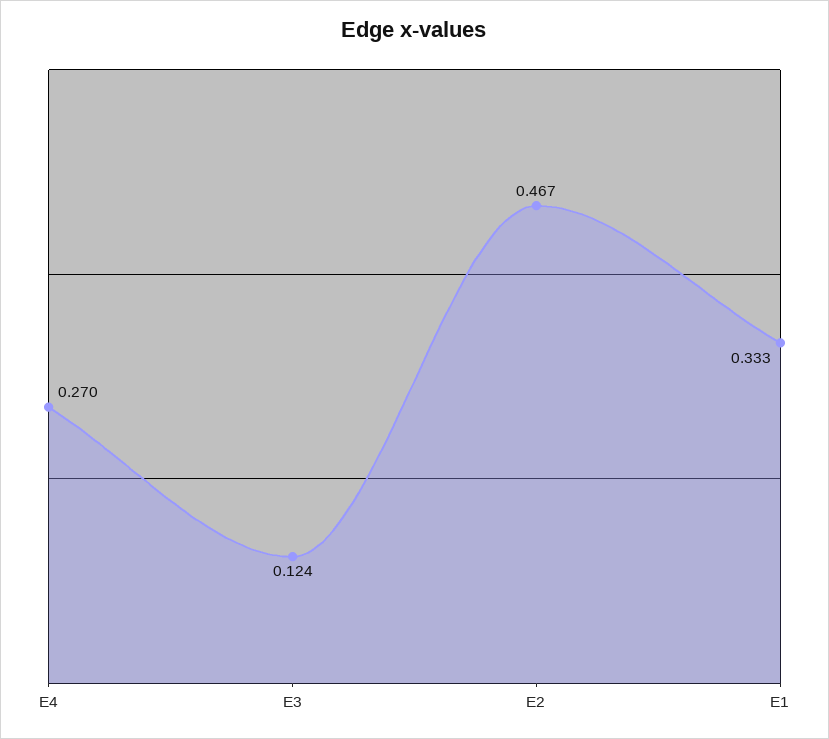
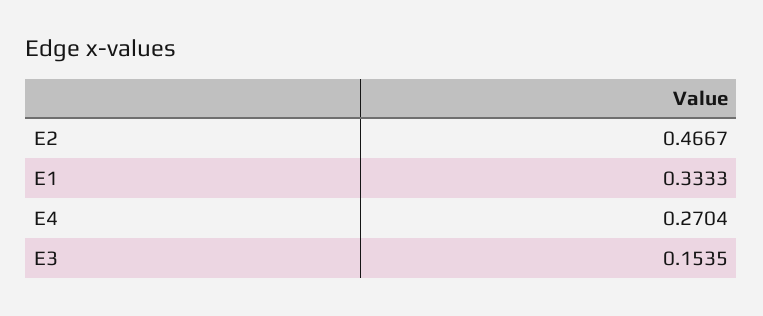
  {
    "E4": 0.2704,
-   "E3": 0.124,
+   "E3": 0.1535,
    "E2": 0.4667,
    "E1": 0.3333
  }

